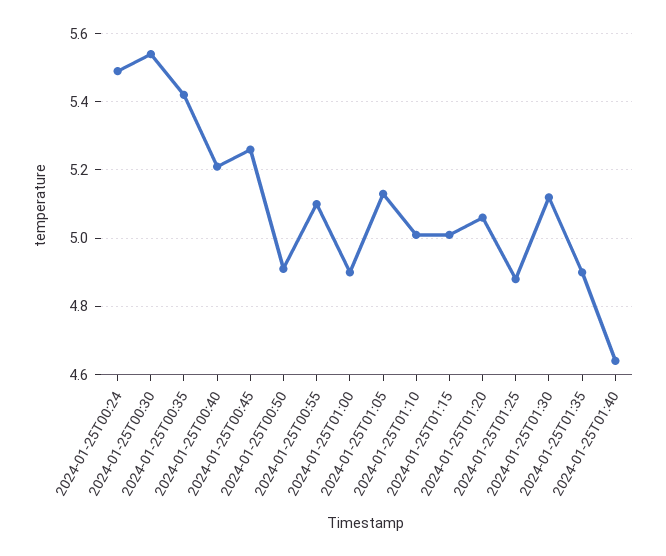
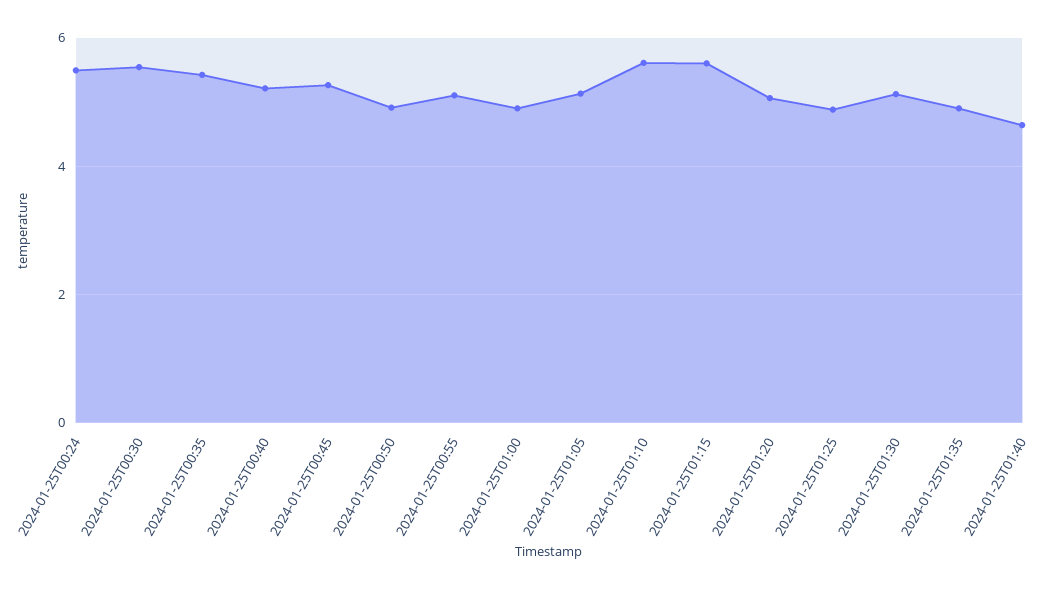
  {
    "2024-01-25T00:24": 5.5,
    "2024-01-25T00:30": 5.55,
    "2024-01-25T00:35": 5.4,
    "2024-01-25T00:40": 5.2,
    "2024-01-25T00:45": 5.25,
    "2024-01-25T00:50": 4.9,
    "2024-01-25T00:55": 5.1,
    "2024-01-25T01:00": 4.9,
    "2024-01-25T01:05": 5.15,
-   "2024-01-25T01:10": 5,
+   "2024-01-25T01:10": 5.6,
-   "2024-01-25T01:15": 5,
+   "2024-01-25T01:15": 5.6,
    "2024-01-25T01:20": 5.05,
    "2024-01-25T01:25": 4.9,
    "2024-01-25T01:30": 5.1,
    "2024-01-25T01:35": 4.9,
    "2024-01-25T01:40": 4.65
  }

